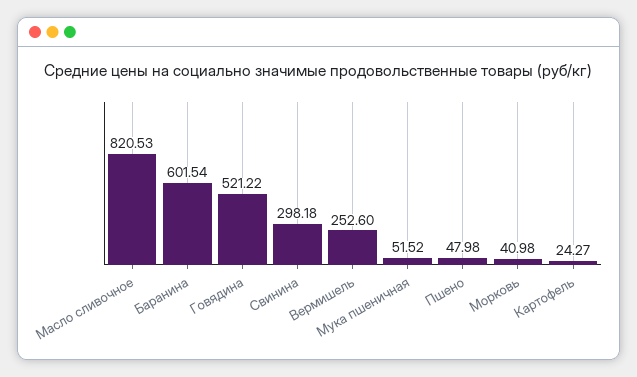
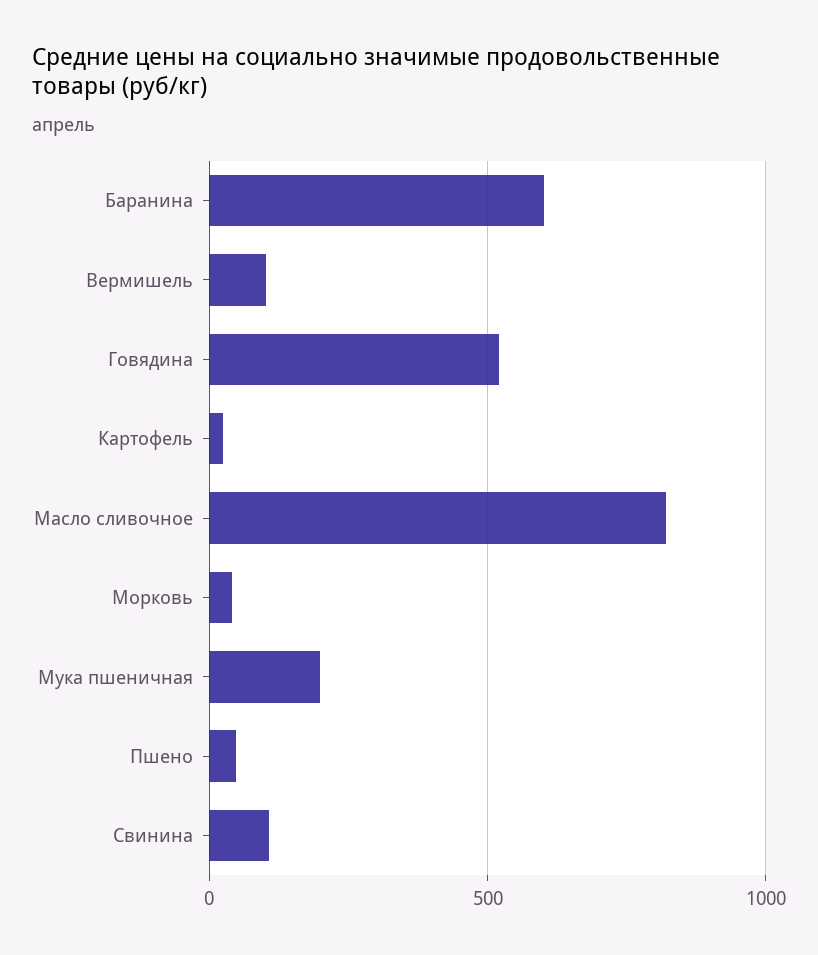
  {
    "Масло сливочное": 820.53,
    "Баранина": 601.54,
    "Говядина": 521.22,
-   "Свинина": 298.18,
+   "Свинина": 100,
-   "Вермишель": 252.6,
+   "Вермишель": 100,
-   "Мука пшеничная": 51.52,
+   "Мука пшеничная": 200,
    "Пшено": 47.98,
    "Морковь": 40.98,
    "Картофель": 24.27
  }

